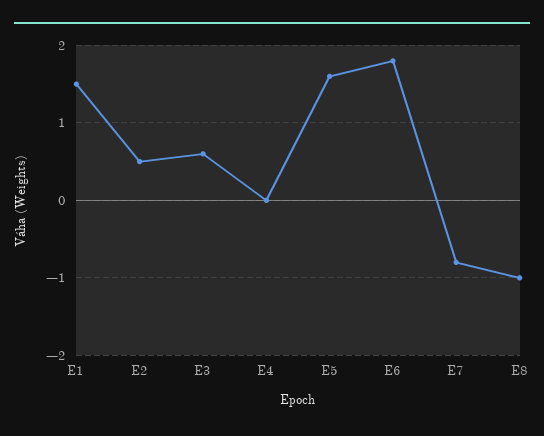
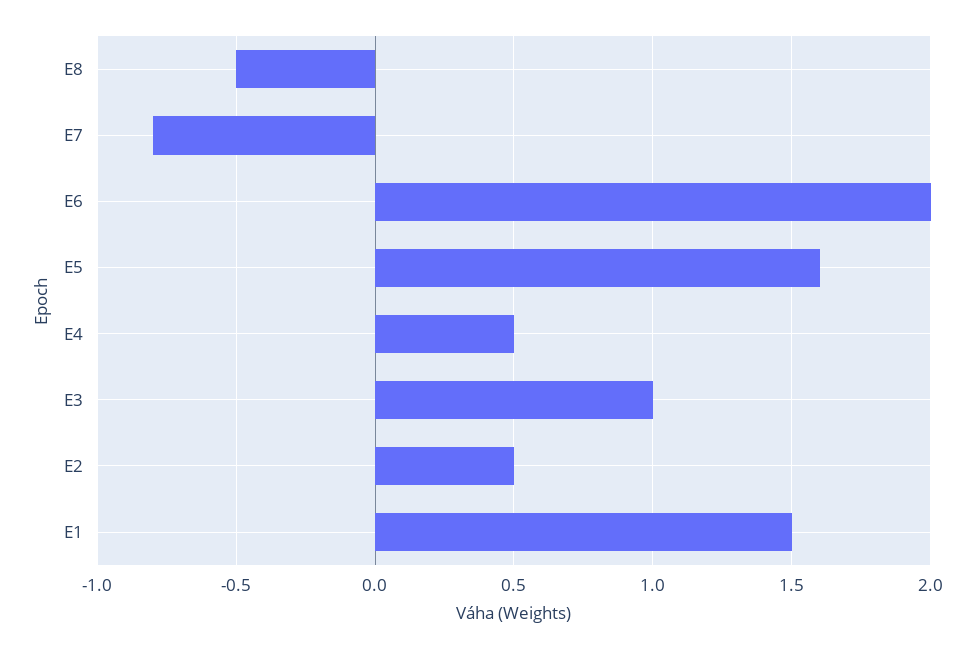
  {
    "E1": 1.5,
    "E2": 0.5,
-   "E3": 0.6,
+   "E3": 1,
-   "E4": 0,
+   "E4": 0.5,
    "E5": 1.6,
-   "E6": 1.8,
+   "E6": 2,
    "E7": -0.8,
-   "E8": -1
+   "E8": -0.5
  }

